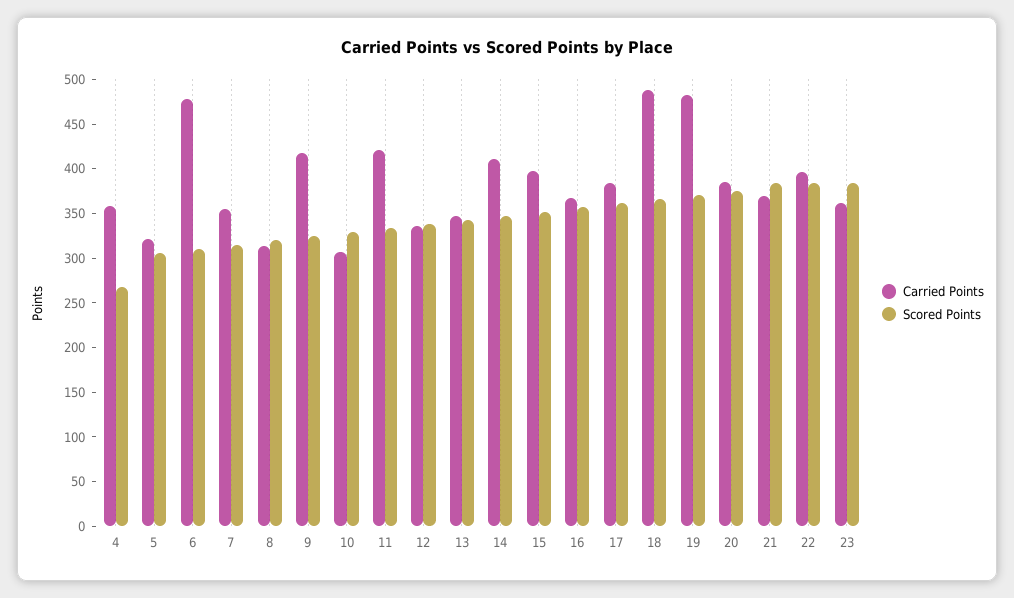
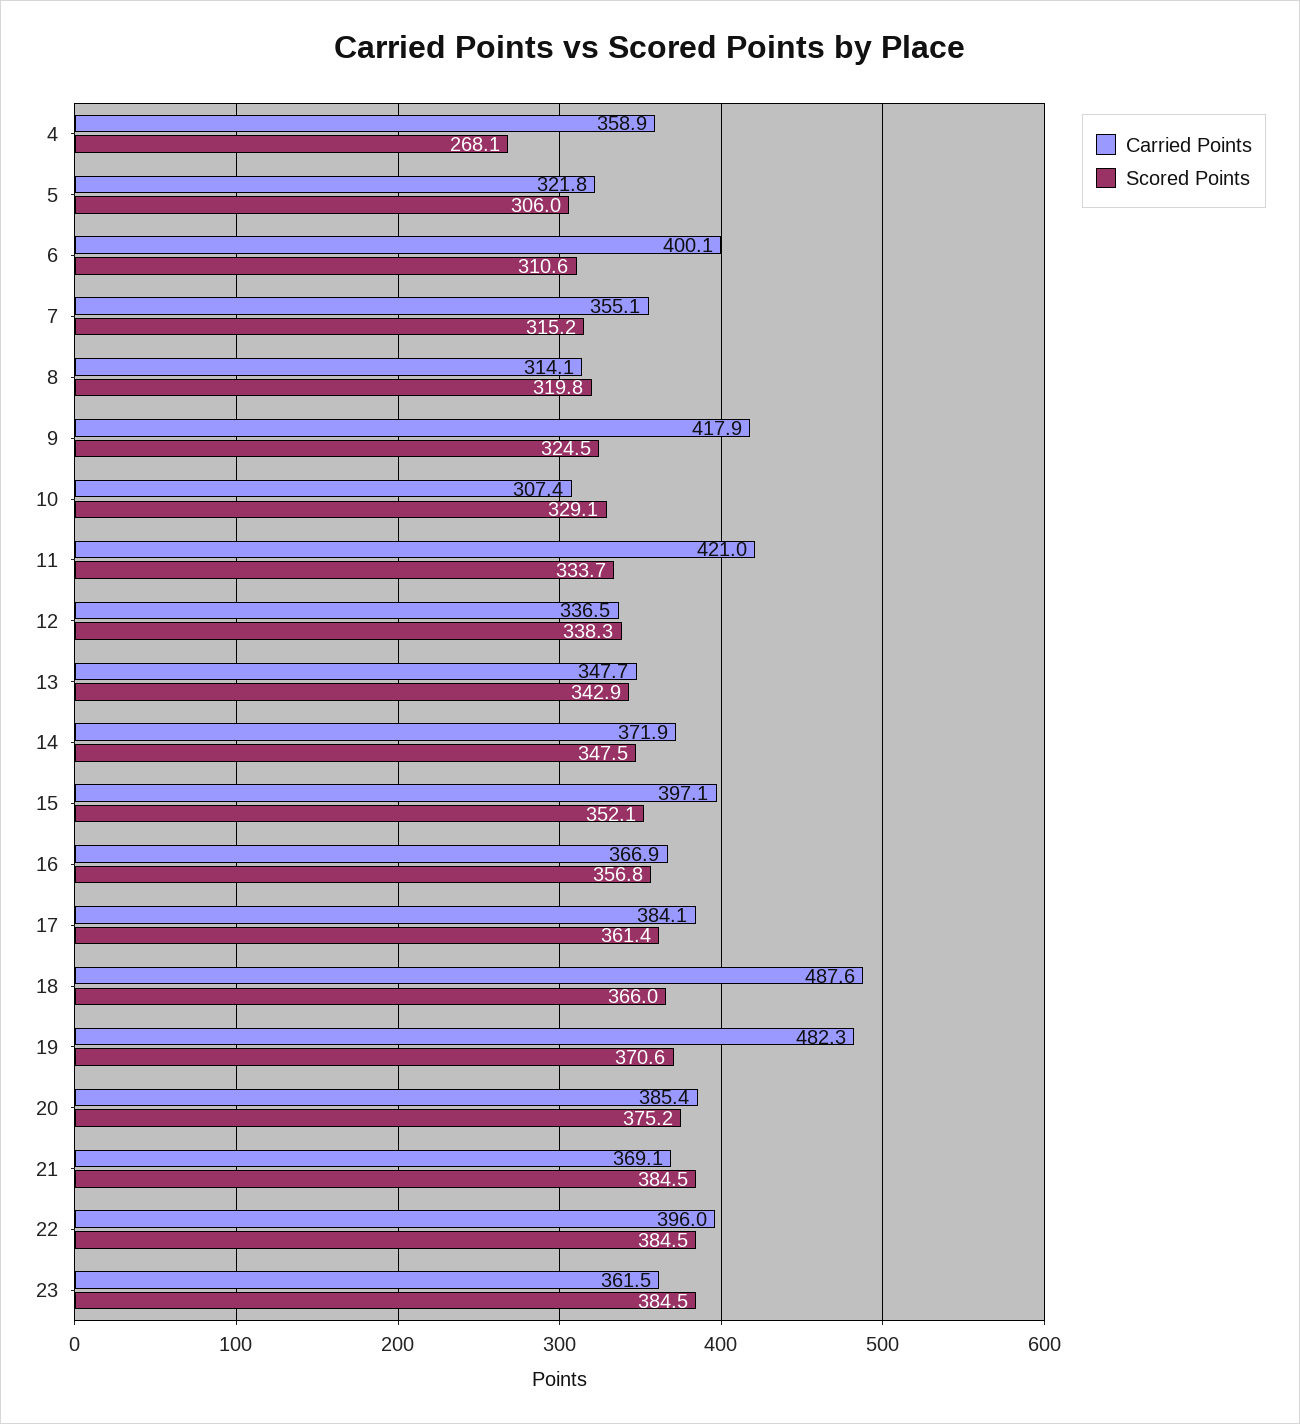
  {
    "Carried Points": {
      "4": 358.9,
      "5": 321.8,
-     "6": 480,
+     "6": 400.1,
      "7": 355.1,
      "8": 314.1,
      "9": 417.9,
      "10": 307.4,
      "11": 421,
      "12": 336.5,
      "13": 347.7,
-     "14": 410,
+     "14": 371.9,
      "15": 397.1,
      "16": 366.9,
      "17": 384.1,
      "18": 487.6,
      "19": 482.3,
      "20": 385.4,
      "21": 369.1,
      "22": 396,
      "23": 361.5
    },
    "Scored Points": {
      "4": 268.1,
      "5": 306,
      "6": 310.6,
      "7": 315.2,
      "8": 319.8,
      "9": 324.5,
      "10": 329.1,
      "11": 333.7,
      "12": 338.3,
      "13": 342.9,
      "14": 347.5,
      "15": 352.1,
      "16": 356.8,
      "17": 361.4,
      "18": 366,
      "19": 370.6,
      "20": 375.2,
      "21": 384.5,
      "22": 384.5,
      "23": 384.5
    }
  }

